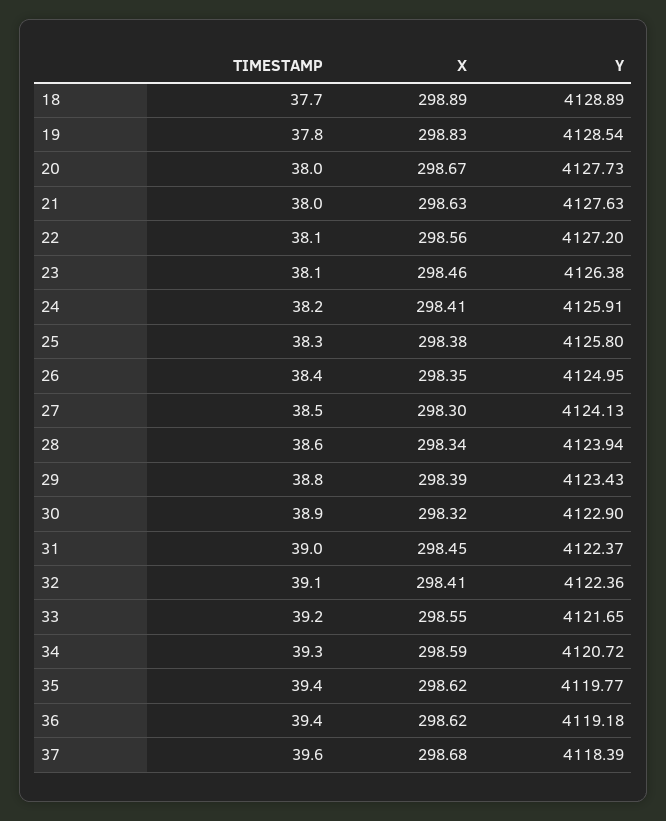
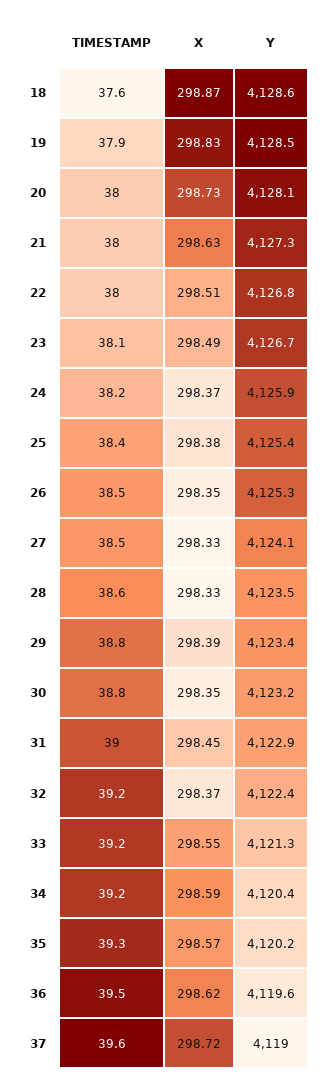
  {
    "TIMESTAMP": {
-     "18": 37.7,
+     "18": 37.6,
-     "19": 37.8,
+     "19": 37.9,
      "20": 38,
      "21": 38,
-     "22": 38.1,
+     "22": 38,
      "23": 38.1,
      "24": 38.2,
-     "25": 38.3,
+     "25": 38.4,
-     "26": 38.4,
+     "26": 38.5,
      "27": 38.5,
      "28": 38.6,
      "29": 38.8,
-     "30": 38.9,
+     "30": 38.8,
      "31": 39,
-     "32": 39.1,
+     "32": 39.2,
      "33": 39.2,
-     "34": 39.3,
+     "34": 39.2,
-     "35": 39.4,
+     "35": 39.3,
-     "36": 39.4,
+     "36": 39.5,
      "37": 39.6
    },
    "X": {
-     "18": 298.89,
+     "18": 298.87,
      "19": 298.83,
-     "20": 298.67,
+     "20": 298.73,
      "21": 298.63,
-     "22": 298.56,
+     "22": 298.51,
-     "23": 298.46,
+     "23": 298.49,
-     "24": 298.41,
+     "24": 298.37,
      "25": 298.38,
      "26": 298.35,
-     "27": 298.3,
+     "27": 298.33,
-     "28": 298.34,
+     "28": 298.33,
      "29": 298.39,
-     "30": 298.32,
+     "30": 298.35,
      "31": 298.45,
-     "32": 298.41,
+     "32": 298.37,
      "33": 298.55,
      "34": 298.59,
-     "35": 298.62,
+     "35": 298.57,
      "36": 298.62,
-     "37": 298.68
+     "37": 298.72
    },
    "Y": {
-     "18": 4128.89,
+     "18": 4128.6,
      "19": 4128.54,
-     "20": 4127.73,
+     "20": 4128.1,
-     "21": 4127.63,
+     "21": 4127.3,
-     "22": 4127.2,
+     "22": 4126.8,
-     "23": 4126.38,
+     "23": 4126.7,
      "24": 4125.91,
-     "25": 4125.8,
+     "25": 4125.4,
-     "26": 4124.95,
+     "26": 4125.3,
      "27": 4124.13,
-     "28": 4123.94,
+     "28": 4123.5,
      "29": 4123.43,
-     "30": 4122.9,
+     "30": 4123.2,
-     "31": 4122.37,
+     "31": 4122.9,
      "32": 4122.36,
-     "33": 4121.65,
+     "33": 4121.3,
-     "34": 4120.72,
+     "34": 4120.4,
-     "35": 4119.77,
+     "35": 4120.2,
-     "36": 4119.18,
+     "36": 4119.6,
-     "37": 4118.39
+     "37": 4119
    }
  }

